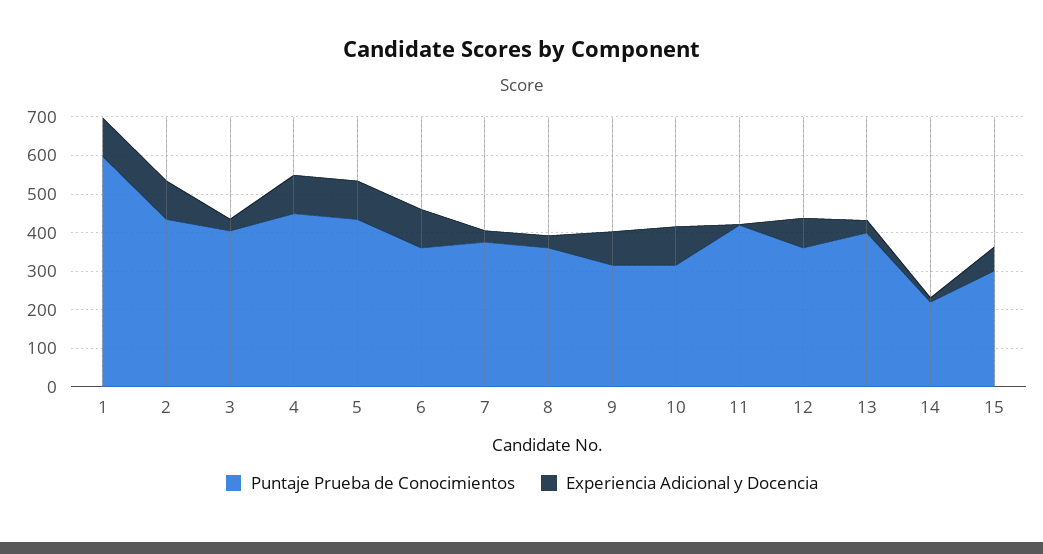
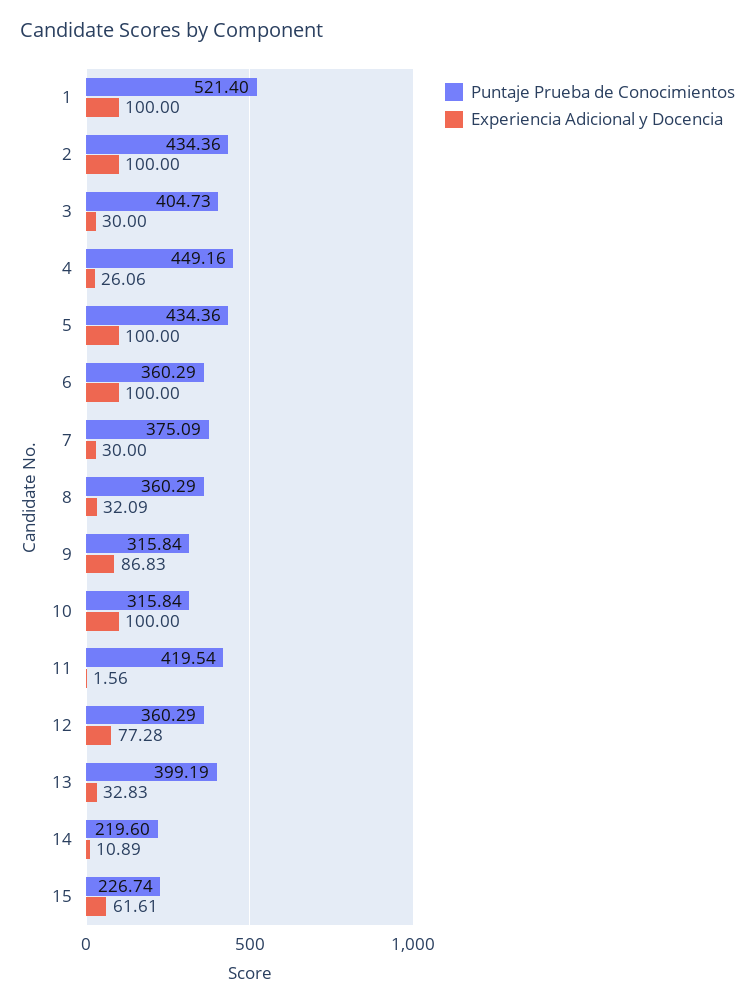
  {
    "Puntaje Prueba de Conocimientos": {
-     "1": 600,
+     "1": 521.4,
      "2": 434.36,
      "3": 404.73,
      "4": 449.16,
      "5": 434.36,
      "6": 360.29,
      "7": 375.09,
      "8": 360.29,
      "9": 315.84,
      "10": 315.84,
      "11": 419.54,
      "12": 360.29,
      "13": 399.19,
      "14": 219.6,
-     "15": 300
+     "15": 226.74
    },
    "Experiencia Adicional y Docencia": {
      "1": 100,
      "2": 100,
      "3": 30,
-     "4": 100,
+     "4": 26.06,
      "5": 100,
      "6": 100,
      "7": 30,
      "8": 32.09,
      "9": 86.83,
      "10": 100,
      "11": 1.56,
      "12": 77.28,
      "13": 32.83,
      "14": 10.89,
      "15": 61.61
    }
  }

